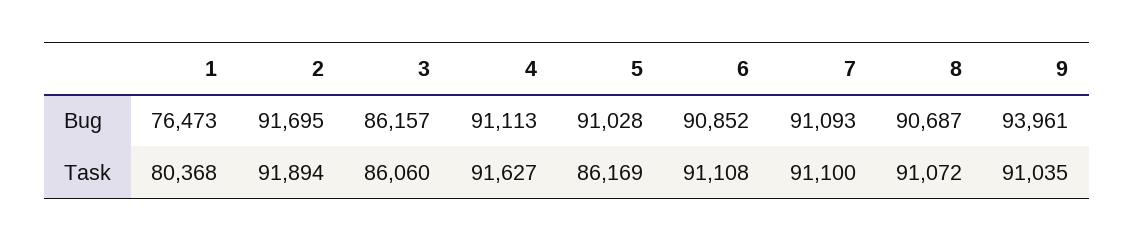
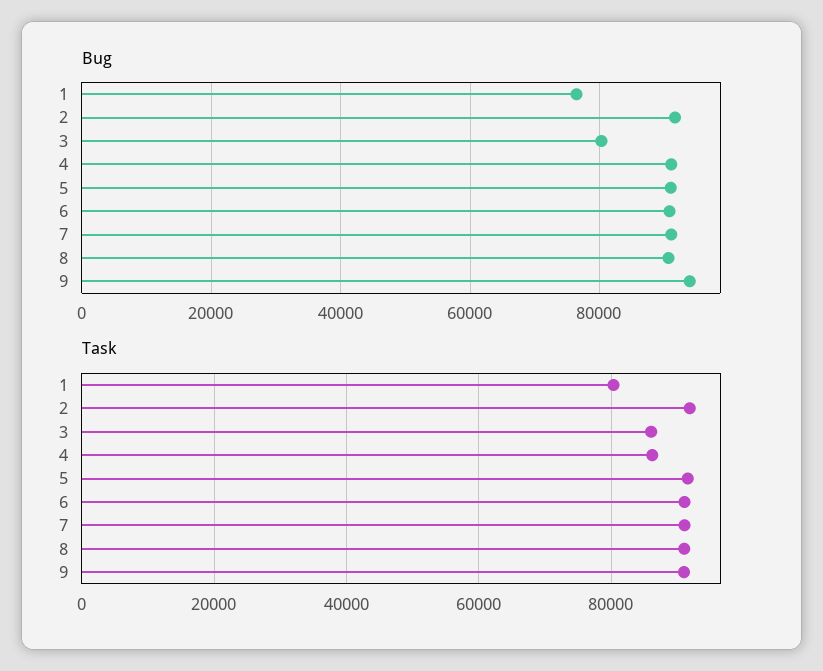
  {
    "Bug": {
      "1": 76473,
      "2": 91695,
-     "3": 86157,
+     "3": 80000,
      "4": 91113,
      "5": 91028,
      "6": 90852,
      "7": 91093,
      "8": 90687,
      "9": 93961
    },
    "Task": {
      "1": 80368,
      "2": 91894,
      "3": 86060,
-     "4": 91627,
+     "4": 86000,
-     "5": 86169,
+     "5": 92000,
      "6": 91108,
      "7": 91100,
      "8": 91072,
      "9": 91035
    }
  }

